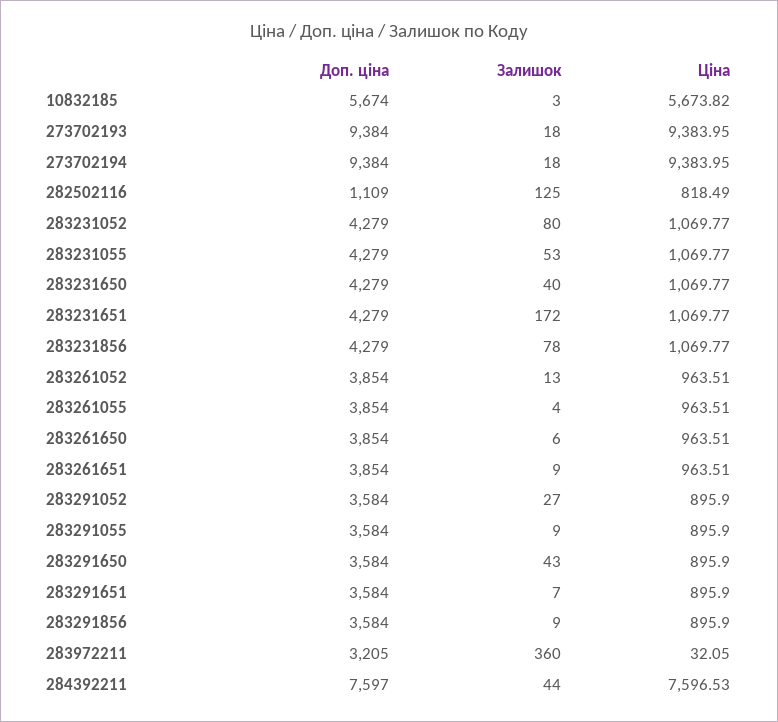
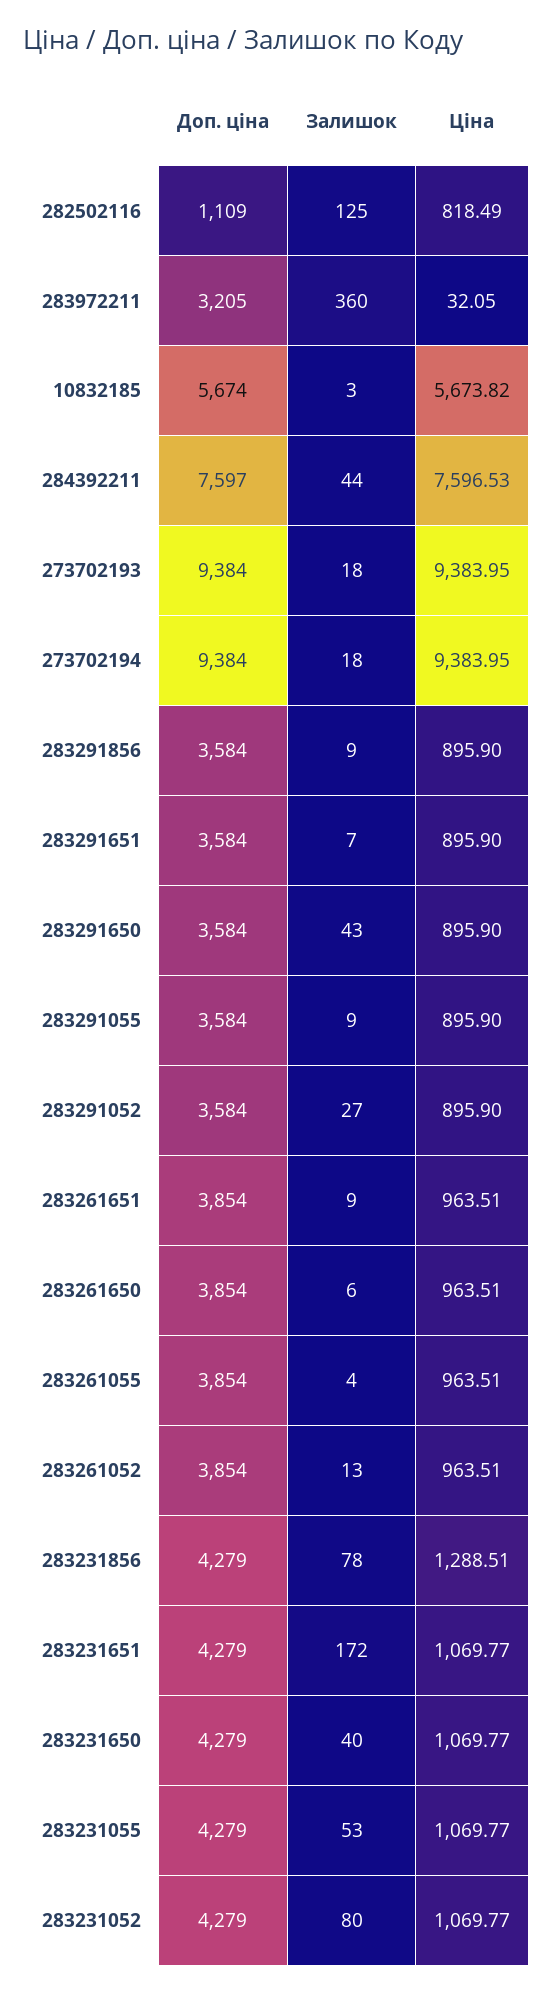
  {
    "Доп. ціна": {
      "10832185": 5674,
      "273702193": 9384,
      "273702194": 9384,
      "282502116": 1109,
      "283231052": 4279,
      "283231055": 4279,
      "283231650": 4279,
      "283231651": 4279,
      "283231856": 4279,
      "283261052": 3854,
      "283261055": 3854,
      "283261650": 3854,
      "283261651": 3854,
      "283291052": 3584,
      "283291055": 3584,
      "283291650": 3584,
      "283291651": 3584,
      "283291856": 3584,
      "283972211": 3205,
      "284392211": 7597
    },
    "Залишок": {
      "10832185": 3,
      "273702193": 18,
      "273702194": 18,
      "282502116": 125,
      "283231052": 80,
      "283231055": 53,
      "283231650": 40,
      "283231651": 172,
      "283231856": 78,
      "283261052": 13,
      "283261055": 4,
      "283261650": 6,
      "283261651": 9,
      "283291052": 27,
      "283291055": 9,
      "283291650": 43,
      "283291651": 7,
      "283291856": 9,
      "283972211": 360,
      "284392211": 44
    },
    "Ціна": {
      "10832185": 5673.82,
      "273702193": 9383.95,
      "273702194": 9383.95,
      "282502116": 818.49,
      "283231052": 1069.77,
      "283231055": 1069.77,
      "283231650": 1069.77,
      "283231651": 1069.77,
-     "283231856": 1069.77,
+     "283231856": 1288.51,
      "283261052": 963.51,
      "283261055": 963.51,
      "283261650": 963.51,
      "283261651": 963.51,
      "283291052": 895.9,
      "283291055": 895.9,
      "283291650": 895.9,
      "283291651": 895.9,
      "283291856": 895.9,
      "283972211": 32.05,
      "284392211": 7596.53
    }
  }

